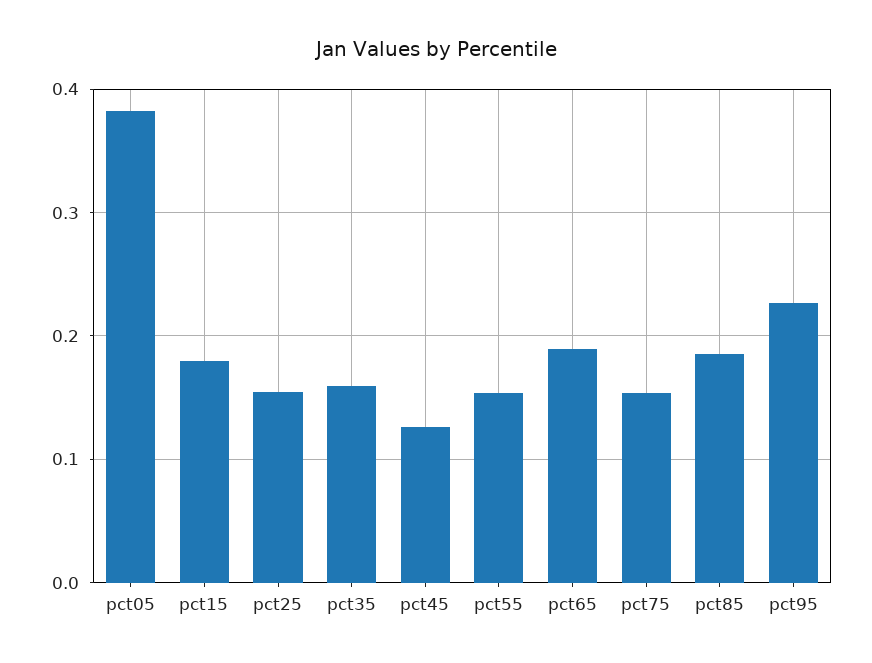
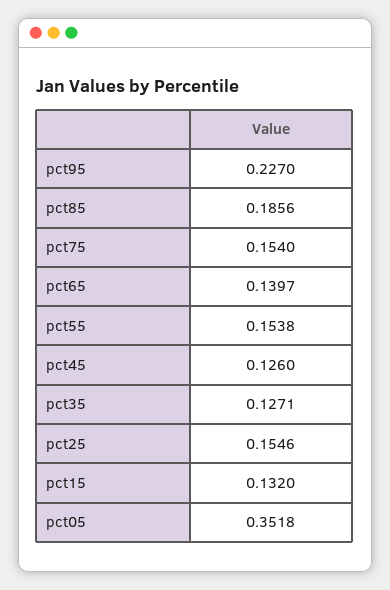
  {
-   "pct05": 0.38,
+   "pct05": 0.3518,
-   "pct15": 0.18,
+   "pct15": 0.132,
    "pct25": 0.1546,
-   "pct35": 0.16,
+   "pct35": 0.1271,
    "pct45": 0.126,
    "pct55": 0.1538,
-   "pct65": 0.19,
+   "pct65": 0.1397,
    "pct75": 0.154,
    "pct85": 0.1856,
    "pct95": 0.227
  }

